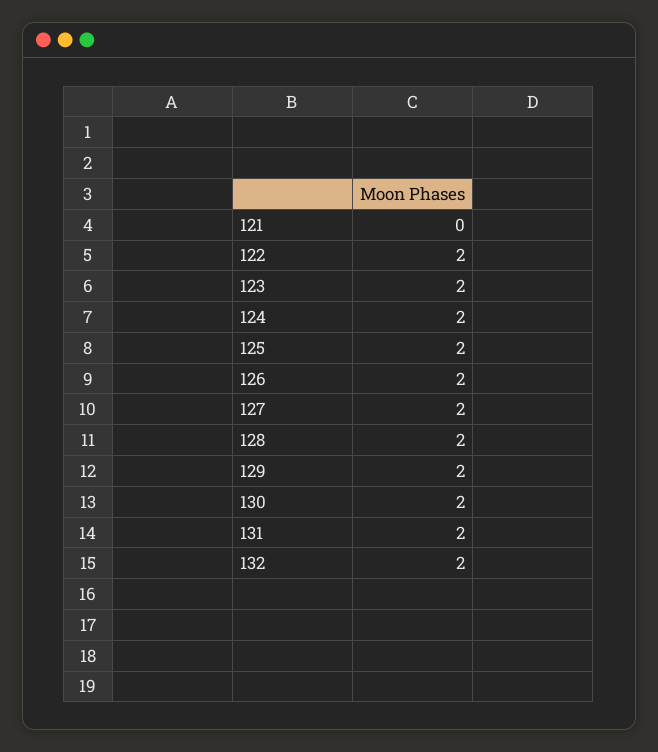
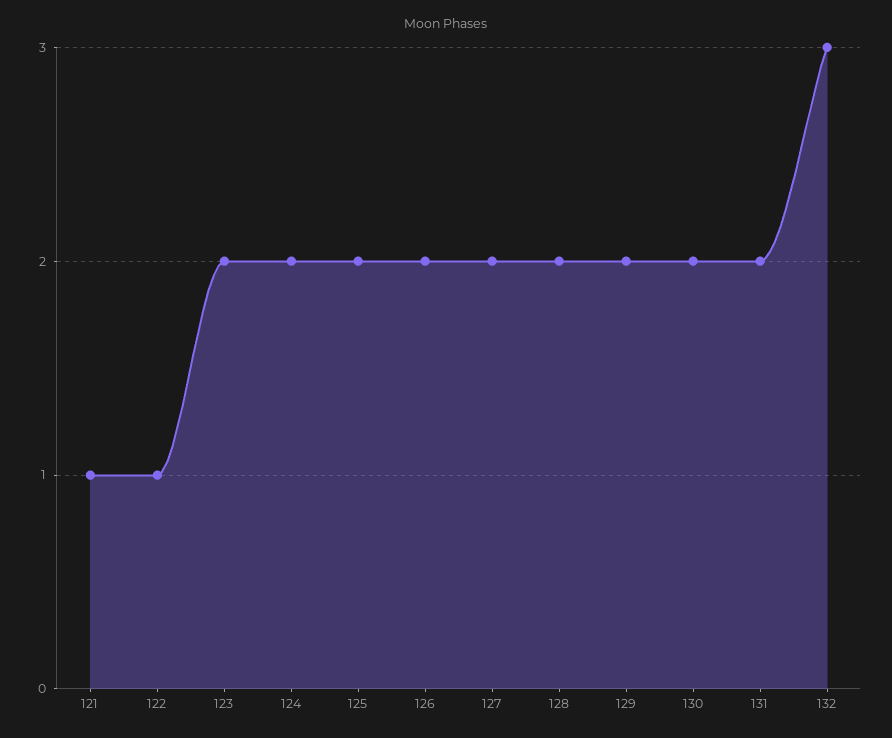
  {
-   "121": 0,
+   "121": 1,
-   "122": 2,
+   "122": 1,
    "123": 2,
    "124": 2,
    "125": 2,
    "126": 2,
    "127": 2,
    "128": 2,
    "129": 2,
    "130": 2,
    "131": 2,
-   "132": 2
+   "132": 3
  }

